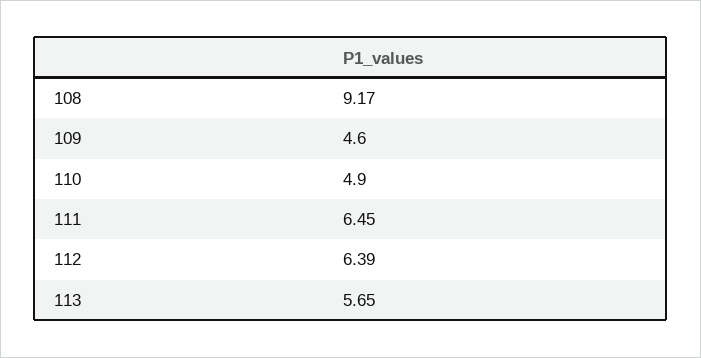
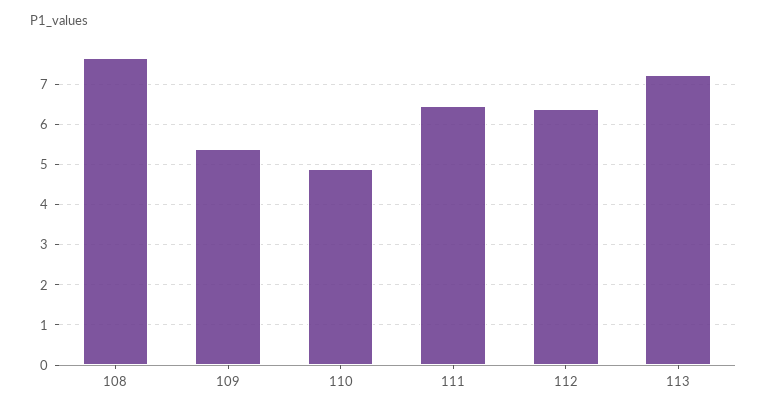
  {
-   "108": 9.17,
+   "108": 7.6,
-   "109": 4.6,
+   "109": 5.4,
    "110": 4.9,
    "111": 6.45,
    "112": 6.39,
-   "113": 5.65
+   "113": 7.2
  }

